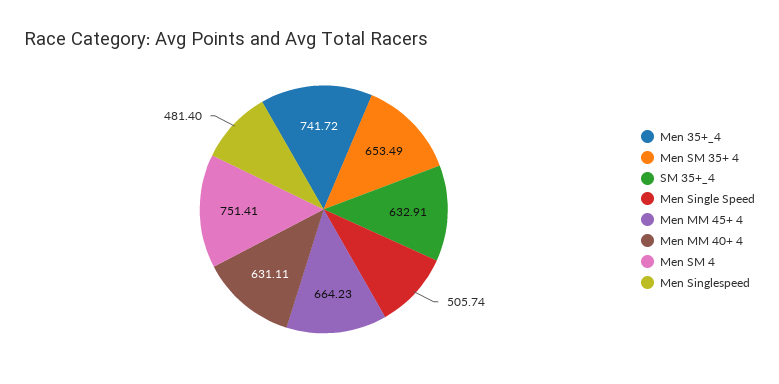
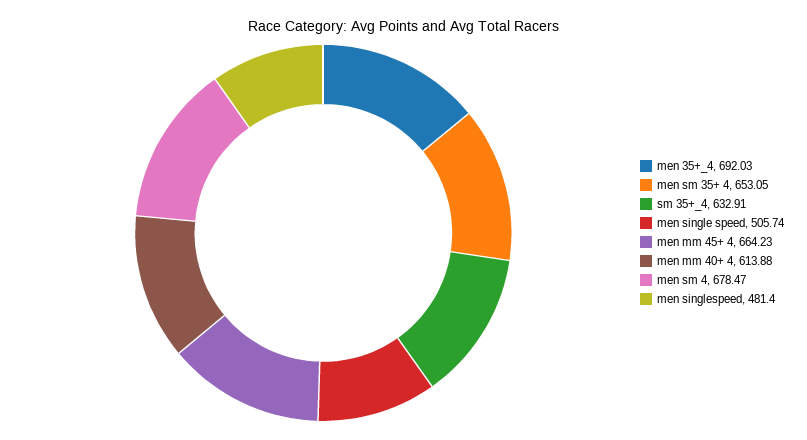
  {
-   "Men 35+_4": 741.72,
+   "Men 35+_4": 692.03,
-   "Men SM 35+ 4": 653.49,
+   "Men SM 35+ 4": 653.05,
    "SM 35+_4": 632.91,
    "Men Single Speed": 505.74,
    "Men MM 45+ 4": 664.23,
-   "Men MM 40+ 4": 631.11,
+   "Men MM 40+ 4": 613.88,
-   "Men SM 4": 751.41,
+   "Men SM 4": 678.47,
    "Men Singlespeed": 481.4
  }

